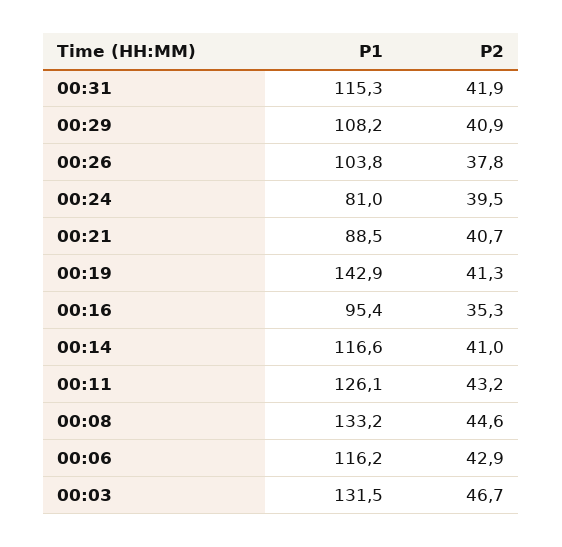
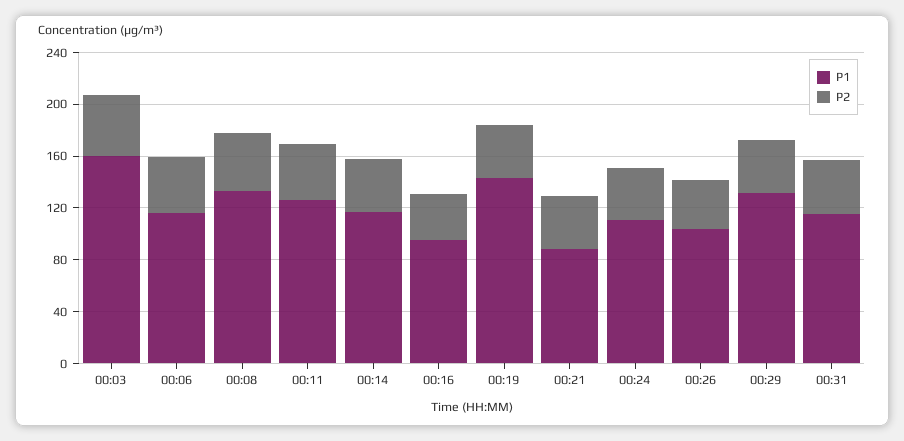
  {
    "P1": {
      "00:31": 115.3,
-     "00:29": 108.2,
+     "00:29": 130,
      "00:26": 103.8,
-     "00:24": 81,
+     "00:24": 110,
      "00:21": 88.5,
      "00:19": 142.9,
      "00:16": 95.4,
      "00:14": 116.6,
      "00:11": 126.1,
      "00:08": 133.2,
      "00:06": 116.2,
-     "00:03": 131.5
+     "00:03": 160
    },
    "P2": {
      "00:31": 41.9,
      "00:29": 40.9,
      "00:26": 37.8,
      "00:24": 39.5,
      "00:21": 40.7,
      "00:19": 41.3,
      "00:16": 35.3,
      "00:14": 41,
      "00:11": 43.2,
      "00:08": 44.6,
      "00:06": 42.9,
      "00:03": 46.7
    }
  }

